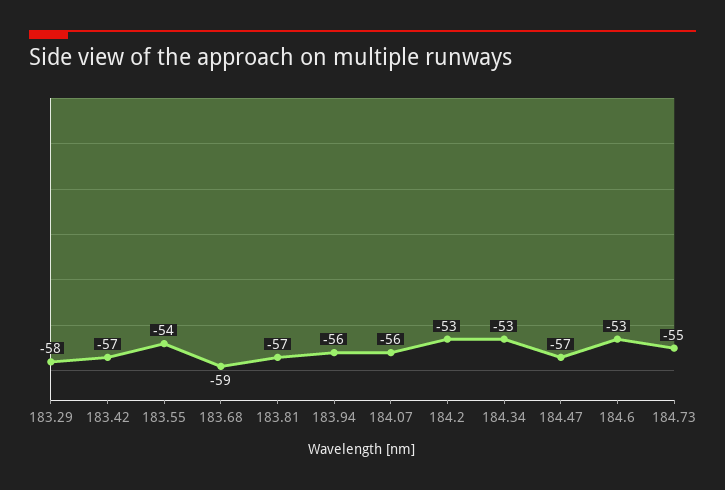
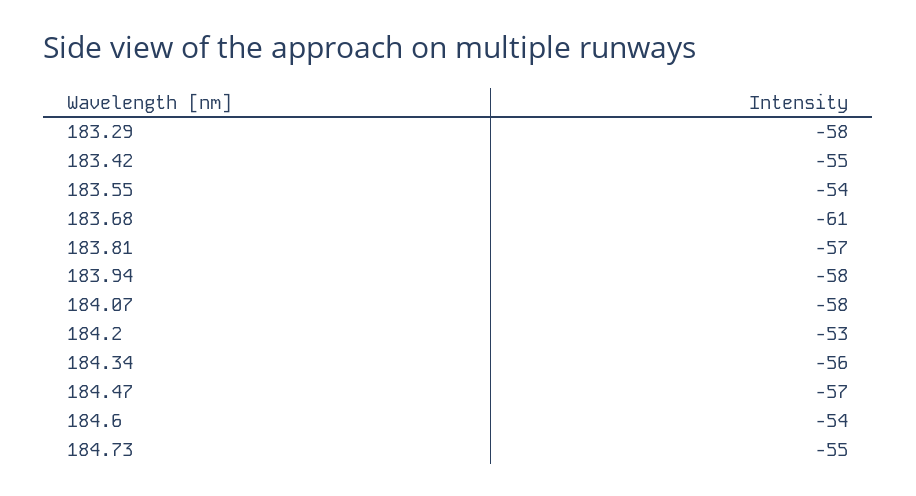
  {
    "183.29": -58,
-   "183.42": -57,
+   "183.42": -55,
    "183.55": -54,
-   "183.68": -59,
+   "183.68": -61,
    "183.81": -57,
-   "183.94": -56,
+   "183.94": -58,
-   "184.07": -56,
+   "184.07": -58,
    "184.2": -53,
-   "184.34": -53,
+   "184.34": -56,
    "184.47": -57,
-   "184.6": -53,
+   "184.6": -54,
    "184.73": -55
  }

